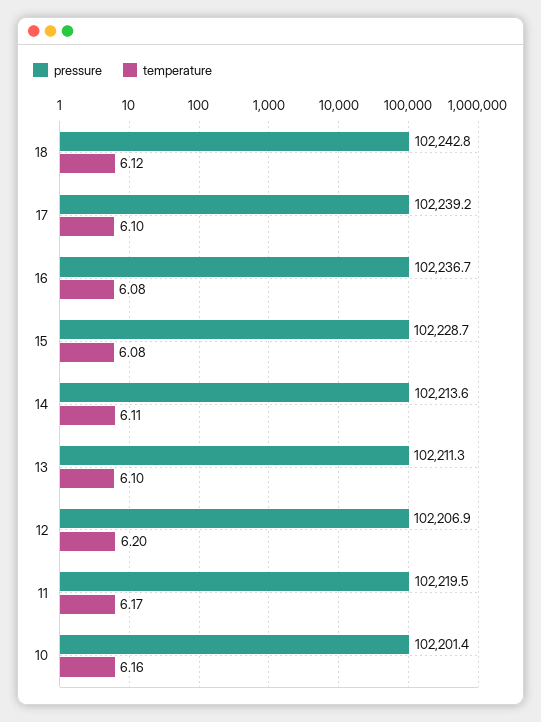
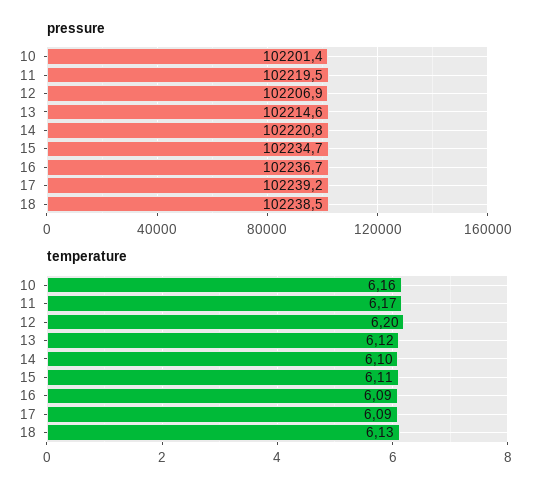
  {
    "pressure": {
-     "18": 102242.8,
+     "18": 102238.5,
      "17": 102239.2,
      "16": 102236.7,
-     "15": 102228.7,
+     "15": 102234.7,
-     "14": 102213.6,
+     "14": 102220.8,
-     "13": 102211.3,
+     "13": 102214.6,
      "12": 102206.9,
      "11": 102219.5,
      "10": 102201.4
    },
    "temperature": {
-     "18": 6.12,
+     "18": 6.13,
-     "17": 6.1,
+     "17": 6.09,
-     "16": 6.08,
+     "16": 6.09,
-     "15": 6.08,
+     "15": 6.11,
-     "14": 6.11,
+     "14": 6.1,
-     "13": 6.1,
+     "13": 6.12,
      "12": 6.2,
      "11": 6.17,
      "10": 6.16
    }
  }

